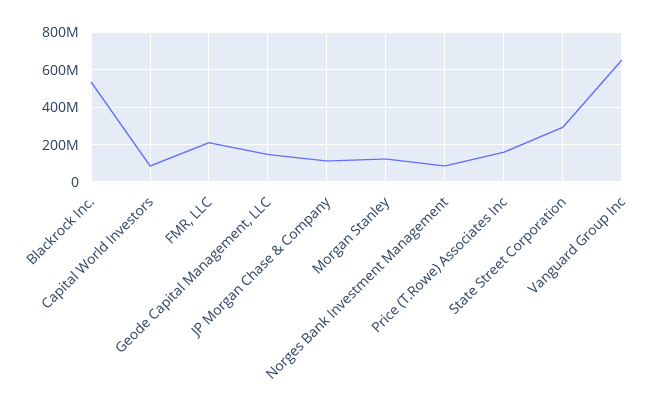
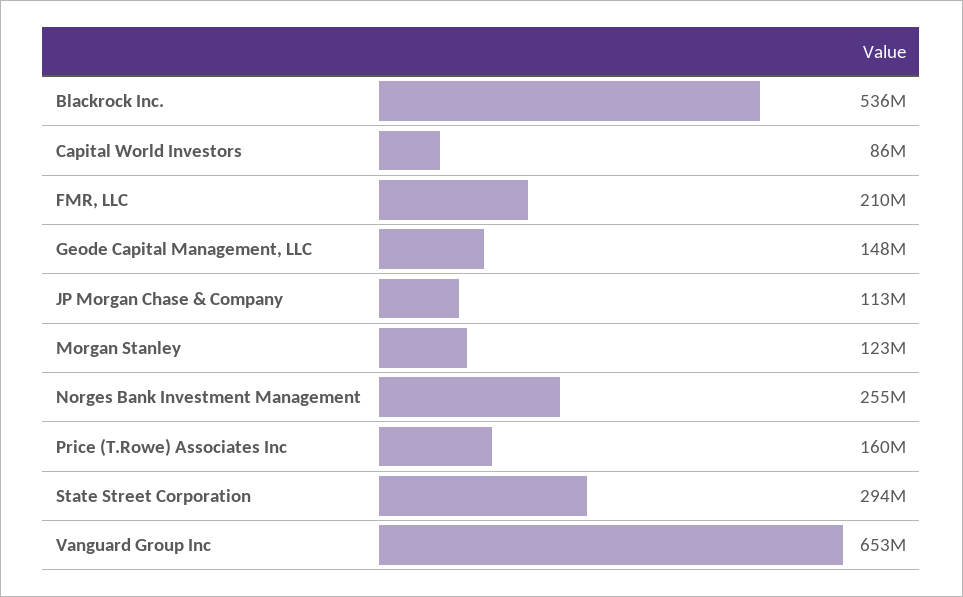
  {
    "Blackrock Inc.": 536000000,
    "Capital World Investors": 86000000,
    "FMR, LLC": 210000000,
    "Geode Capital Management, LLC": 148000000,
    "JP Morgan Chase & Company": 113000000,
    "Morgan Stanley": 123000000,
-   "Norges Bank Investment Management": 100000000,
+   "Norges Bank Investment Management": 255000000,
    "Price (T.Rowe) Associates Inc": 160000000,
    "State Street Corporation": 294000000,
    "Vanguard Group Inc": 653000000
  }

